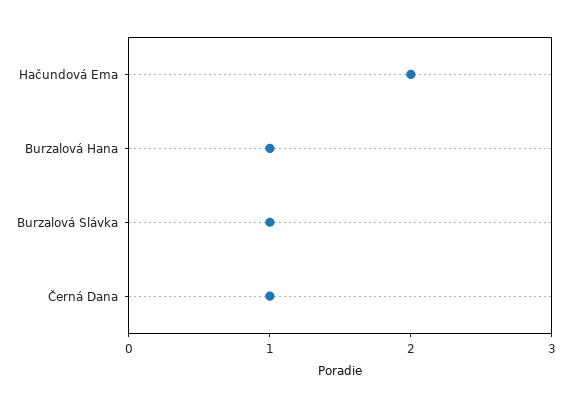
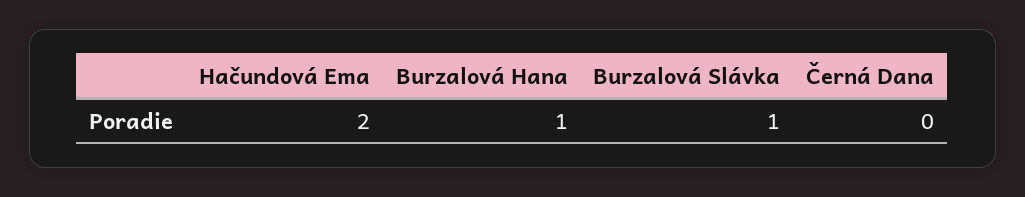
  {
    "Hačundová Ema": 2,
    "Burzalová Hana": 1,
    "Burzalová Slávka": 1,
-   "Černá Dana": 1
+   "Černá Dana": 0
  }

